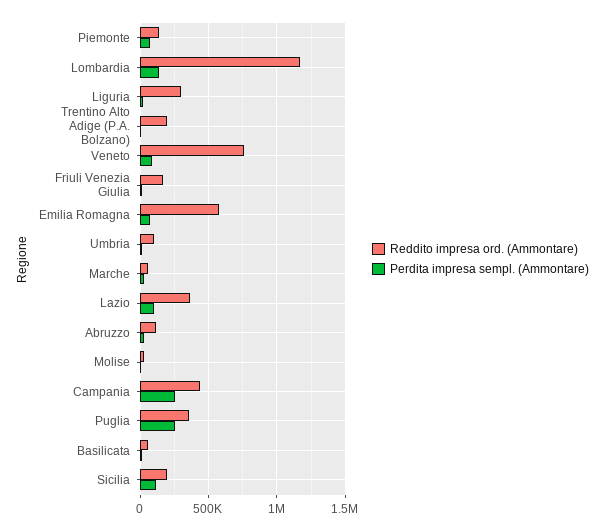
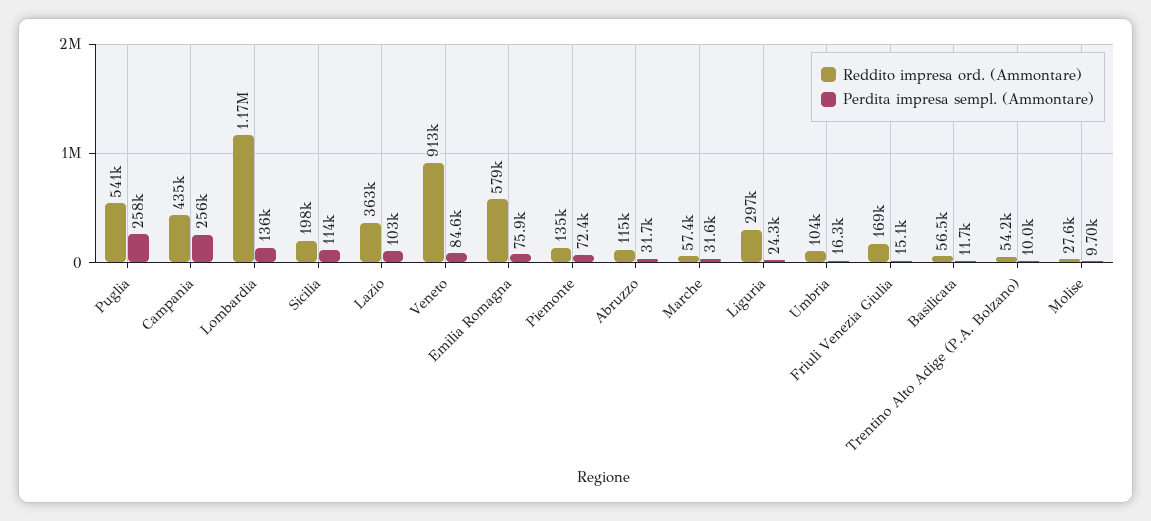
  {
    "Reddito impresa ord. (Ammontare)": {
      "Piemonte": 135000,
      "Lombardia": 1170000,
      "Liguria": 297000,
-     "Trentino Alto Adige (P.A. Bolzano)": 200000,
+     "Trentino Alto Adige (P.A. Bolzano)": 54200,
-     "Veneto": 750000,
+     "Veneto": 913000,
      "Friuli Venezia Giulia": 169000,
      "Emilia Romagna": 579000,
      "Umbria": 104000,
      "Marche": 57400,
      "Lazio": 363000,
      "Abruzzo": 115000,
      "Molise": 27600,
      "Campania": 435000,
-     "Puglia": 350000,
+     "Puglia": 541000,
      "Basilicata": 56500,
      "Sicilia": 198000
    },
    "Perdita impresa sempl. (Ammontare)": {
      "Piemonte": 72400,
      "Lombardia": 136000,
      "Liguria": 24300,
      "Trentino Alto Adige (P.A. Bolzano)": 10000,
      "Veneto": 84600,
      "Friuli Venezia Giulia": 15100,
      "Emilia Romagna": 75900,
      "Umbria": 16300,
      "Marche": 31600,
      "Lazio": 103000,
      "Abruzzo": 31700,
      "Molise": 9700,
      "Campania": 256000,
      "Puglia": 258000,
      "Basilicata": 11700,
      "Sicilia": 114000
    }
  }

